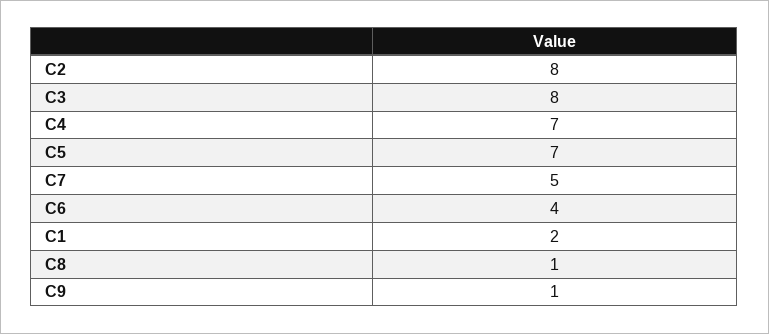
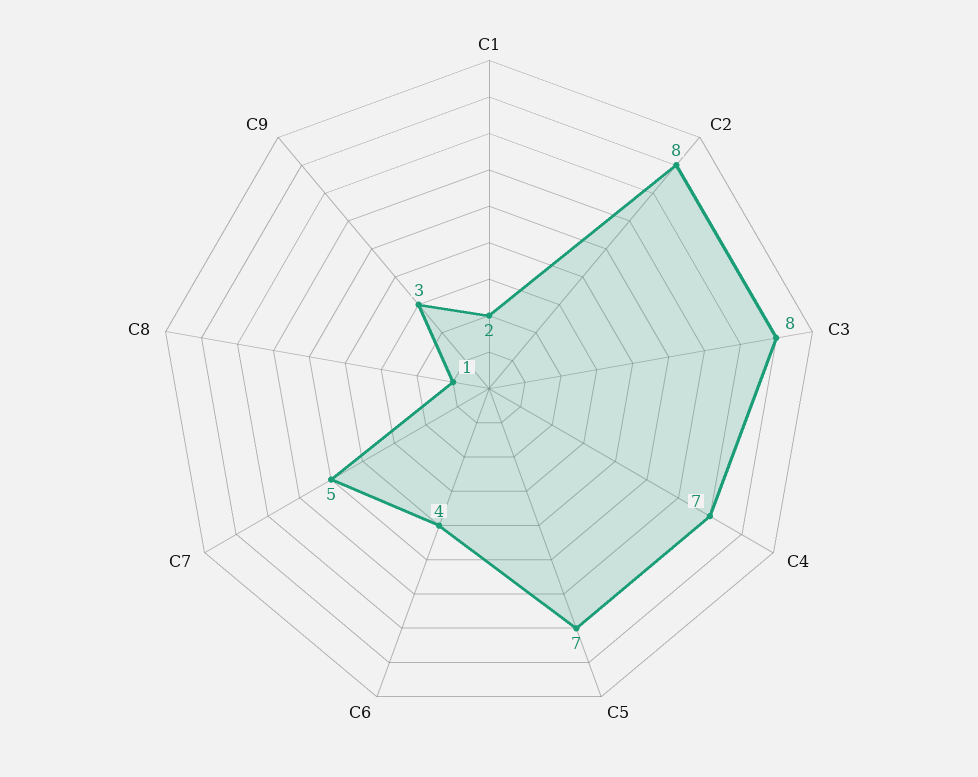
  {
    "C2": 8,
    "C3": 8,
    "C4": 7,
    "C5": 7,
    "C7": 5,
    "C6": 4,
    "C1": 2,
    "C8": 1,
-   "C9": 1
+   "C9": 3
  }

